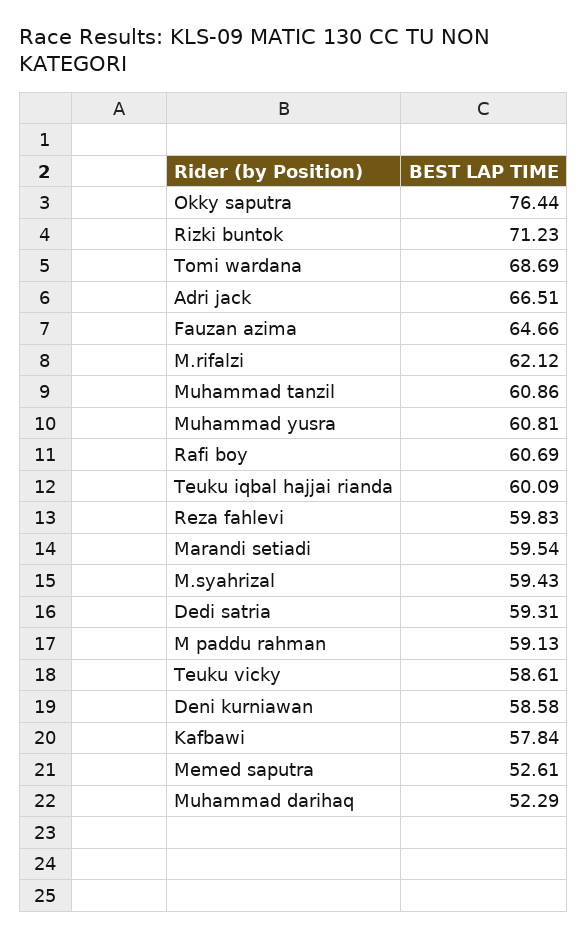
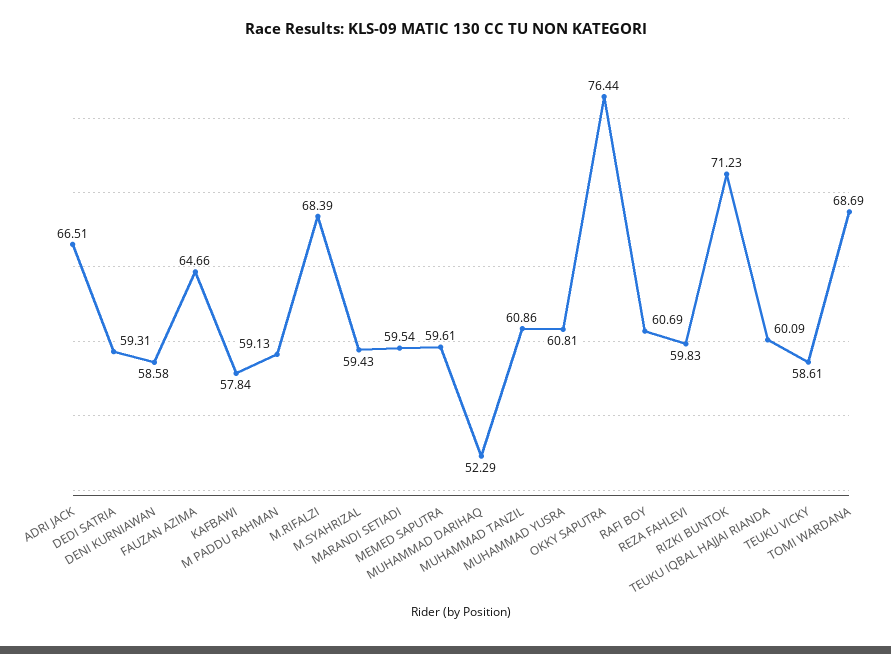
  {
    "Okky saputra": 76.44,
    "Rizki buntok": 71.23,
    "Tomi wardana": 68.69,
    "Adri jack": 66.51,
    "Fauzan azima": 64.66,
-   "M.rifalzi": 62.12,
+   "M.rifalzi": 68.39,
    "Muhammad tanzil": 60.86,
    "Muhammad yusra": 60.81,
    "Rafi boy": 60.69,
    "Teuku iqbal hajjai rianda": 60.09,
    "Reza fahlevi": 59.83,
    "Marandi setiadi": 59.54,
    "M.syahrizal": 59.43,
    "Dedi satria": 59.31,
    "M paddu rahman": 59.13,
    "Teuku vicky": 58.61,
    "Deni kurniawan": 58.58,
    "Kafbawi": 57.84,
-   "Memed saputra": 52.61,
+   "Memed saputra": 59.61,
    "Muhammad darihaq": 52.29
  }

